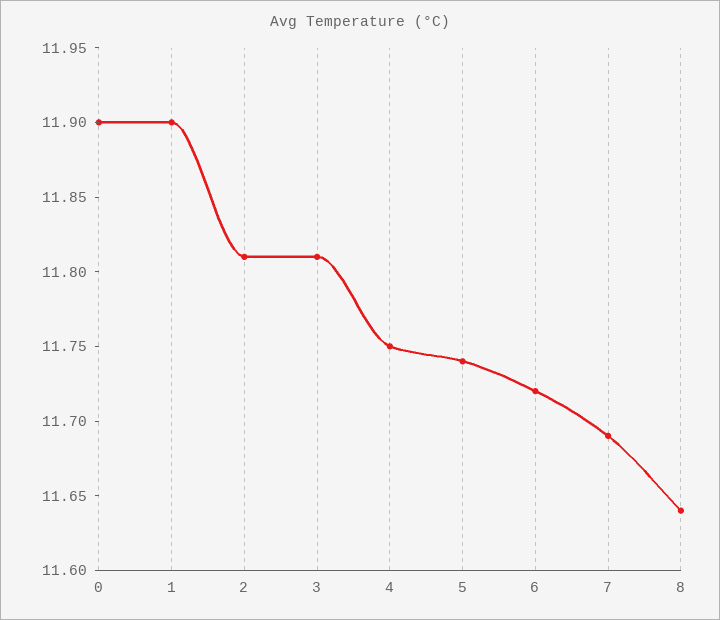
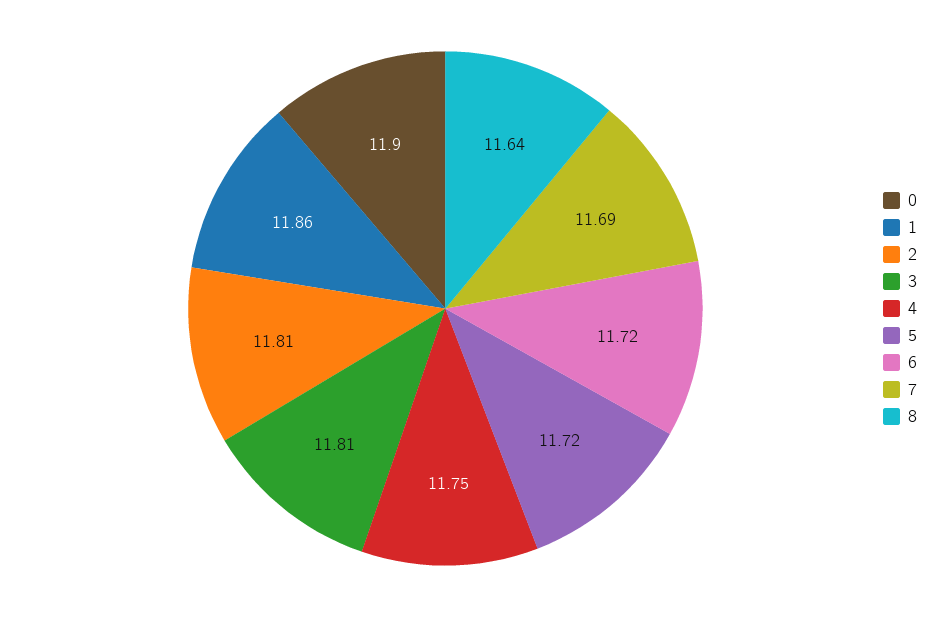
  {
    "0": 11.9,
-   "1": 11.9,
+   "1": 11.86,
    "2": 11.81,
    "3": 11.81,
    "4": 11.75,
-   "5": 11.74,
+   "5": 11.72,
    "6": 11.72,
    "7": 11.69,
    "8": 11.64
  }

